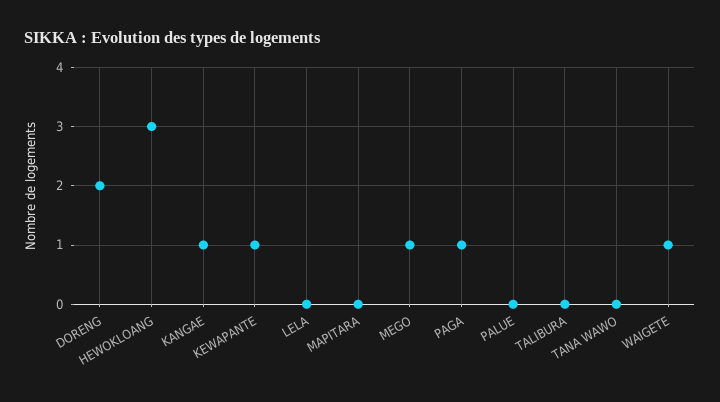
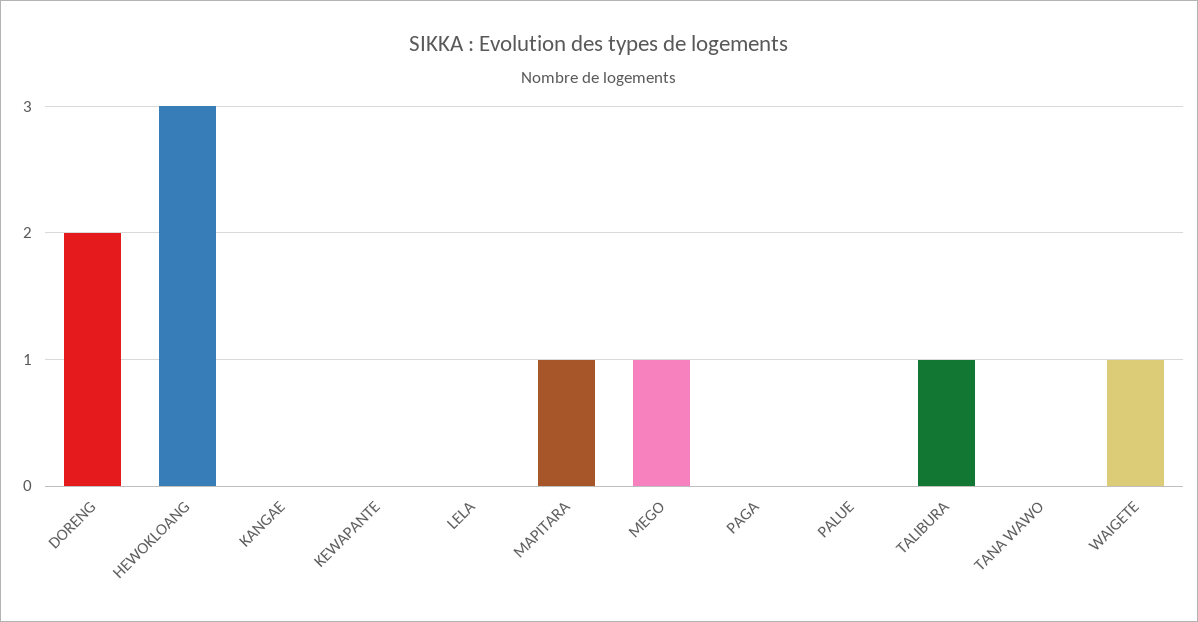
  {
    "DORENG": 2,
    "HEWOKLOANG": 3,
-   "KANGAE": 1,
+   "KANGAE": 0,
-   "KEWAPANTE": 1,
+   "KEWAPANTE": 0,
    "LELA": 0,
-   "MAPITARA": 0,
+   "MAPITARA": 1,
    "MEGO": 1,
-   "PAGA": 1,
+   "PAGA": 0,
    "PALUE": 0,
-   "TALIBURA": 0,
+   "TALIBURA": 1,
    "TANA WAWO": 0,
    "WAIGETE": 1
  }

